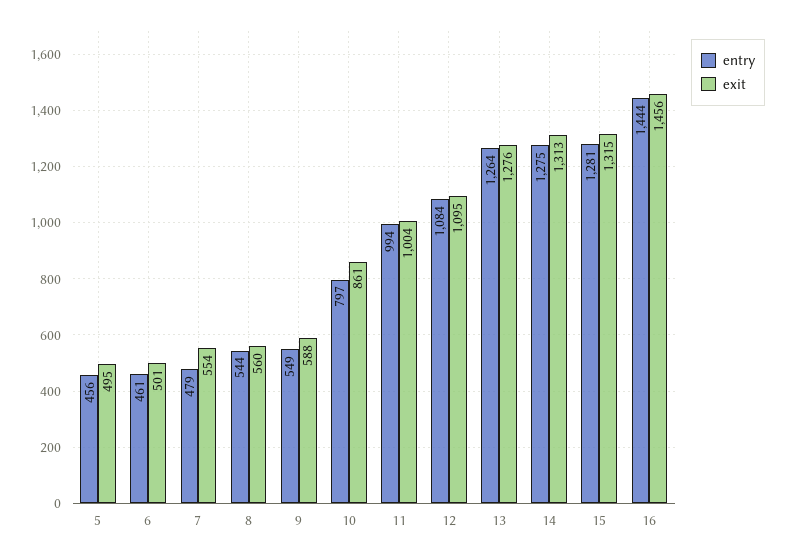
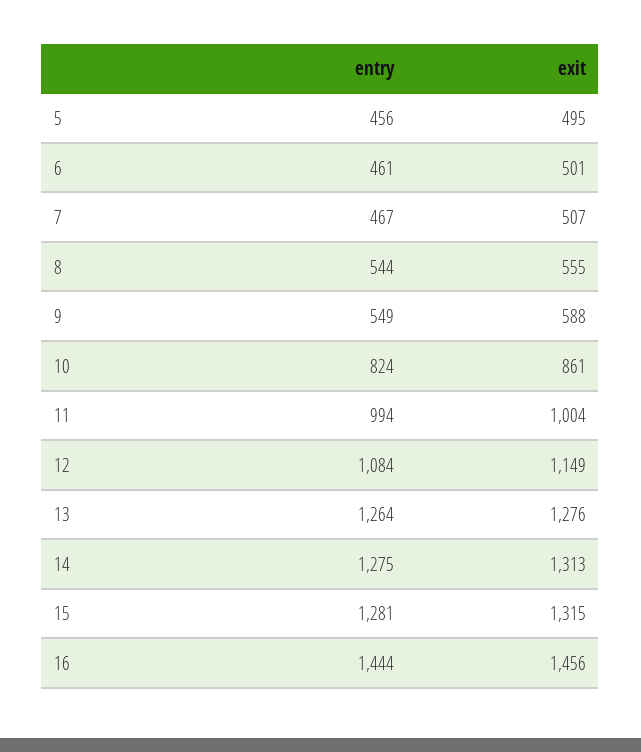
  {
    "entry": {
      "5": 456,
      "6": 461,
-     "7": 479,
+     "7": 467,
      "8": 544,
      "9": 549,
-     "10": 797,
+     "10": 824,
      "11": 994,
      "12": 1084,
      "13": 1264,
      "14": 1275,
      "15": 1281,
      "16": 1444
    },
    "exit": {
      "5": 495,
      "6": 501,
-     "7": 554,
+     "7": 507,
-     "8": 560,
+     "8": 555,
      "9": 588,
      "10": 861,
      "11": 1004,
-     "12": 1095,
+     "12": 1149,
      "13": 1276,
      "14": 1313,
      "15": 1315,
      "16": 1456
    }
  }

